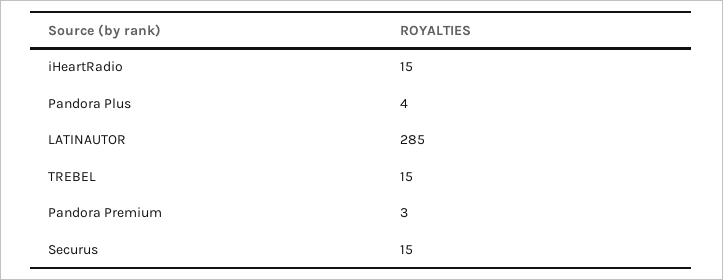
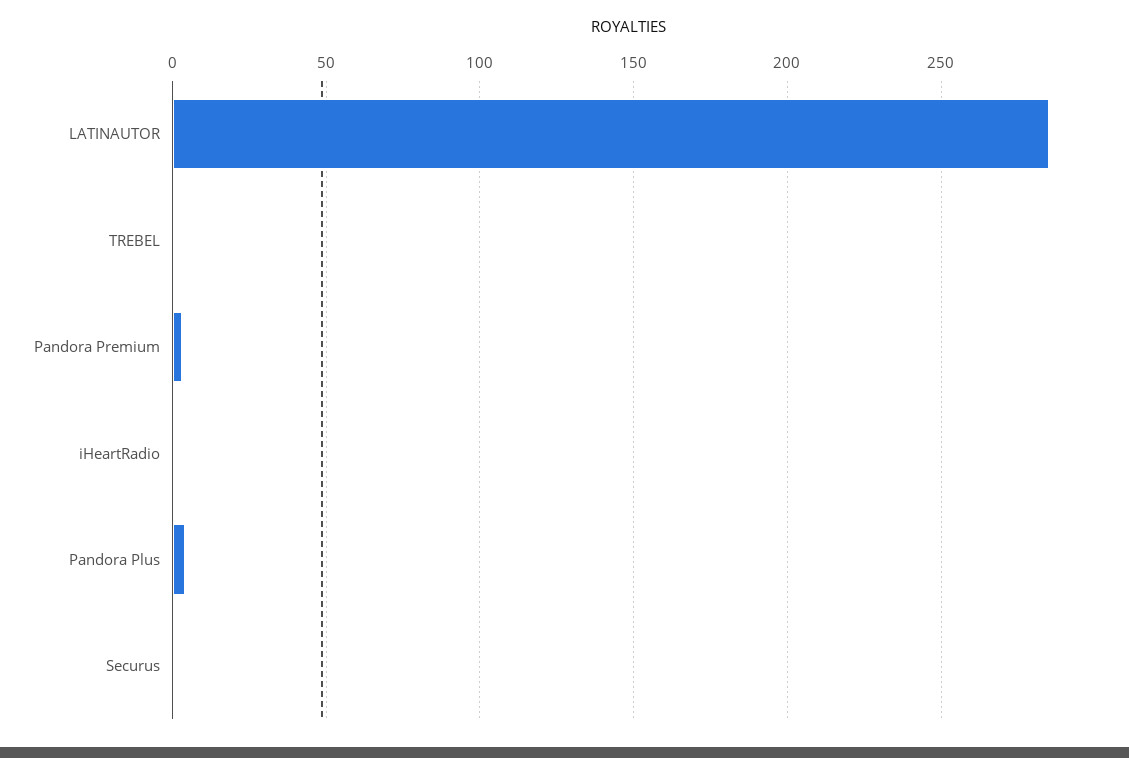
  {
-   "iHeartRadio": 15,
+   "iHeartRadio": 0,
    "Pandora Plus": 4,
    "LATINAUTOR": 285,
-   "TREBEL": 15,
+   "TREBEL": 0,
    "Pandora Premium": 3,
-   "Securus": 15
+   "Securus": 0
  }

